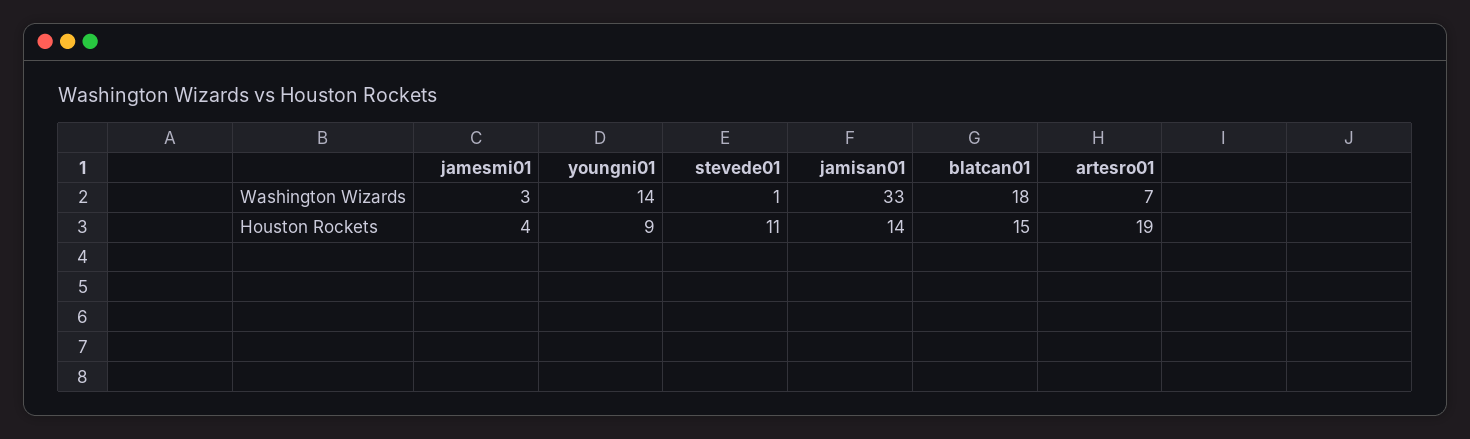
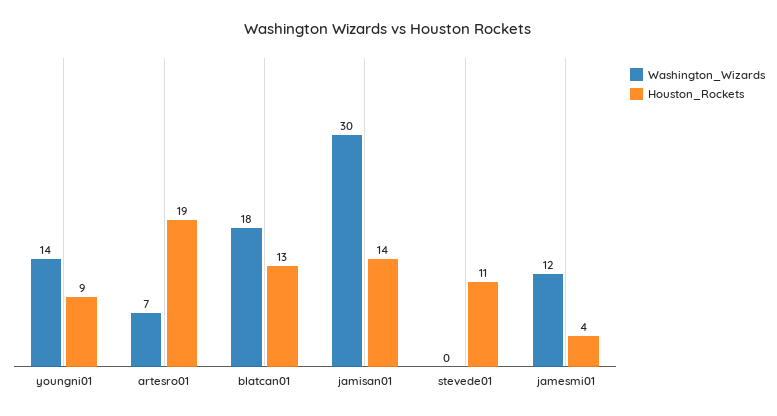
  {
    "Washington Wizards": {
-     "jamesmi01": 3,
+     "jamesmi01": 12,
      "youngni01": 14,
-     "stevede01": 1,
+     "stevede01": 0,
-     "jamisan01": 33,
+     "jamisan01": 30,
      "blatcan01": 18,
      "artesro01": 7
    },
    "Houston Rockets": {
      "jamesmi01": 4,
      "youngni01": 9,
      "stevede01": 11,
      "jamisan01": 14,
-     "blatcan01": 15,
+     "blatcan01": 13,
      "artesro01": 19
    }
  }

